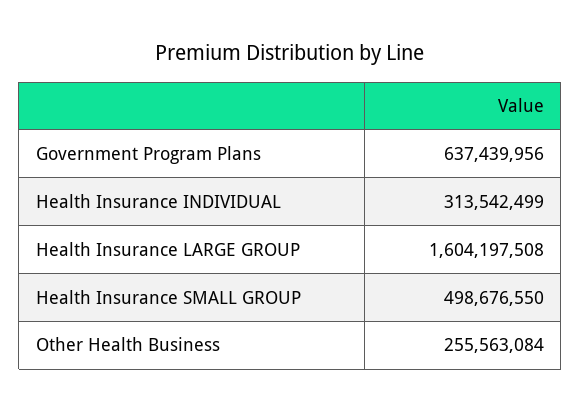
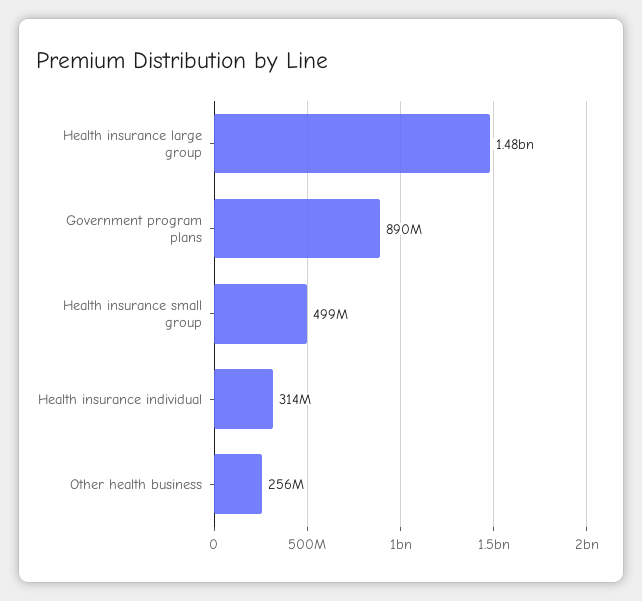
  {
-   "Government Program Plans": 637439956,
+   "Government Program Plans": 890000000,
    "Health Insurance INDIVIDUAL": 313542499,
-   "Health Insurance LARGE GROUP": 1604197508,
+   "Health Insurance LARGE GROUP": 1480000000,
    "Health Insurance SMALL GROUP": 498676550,
    "Other Health Business": 255563084
  }

